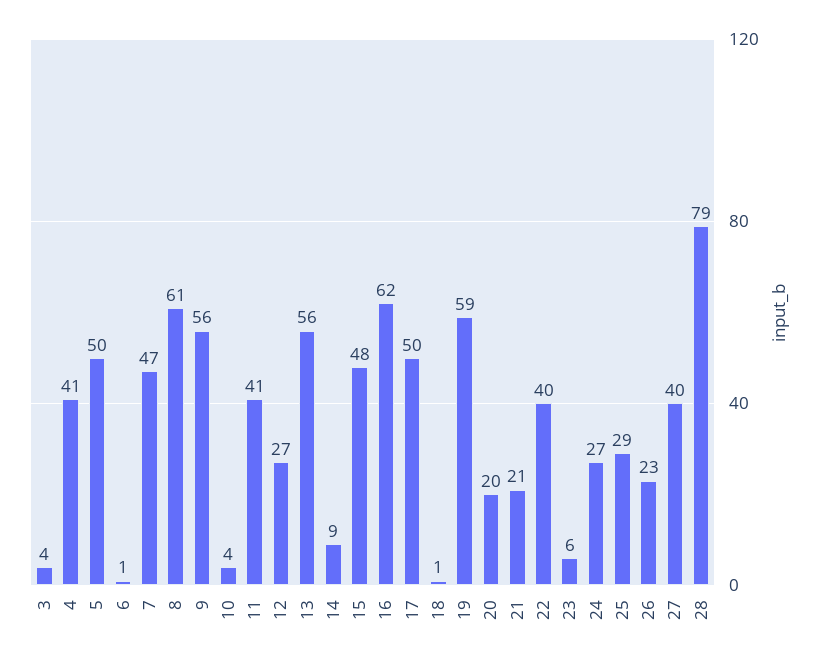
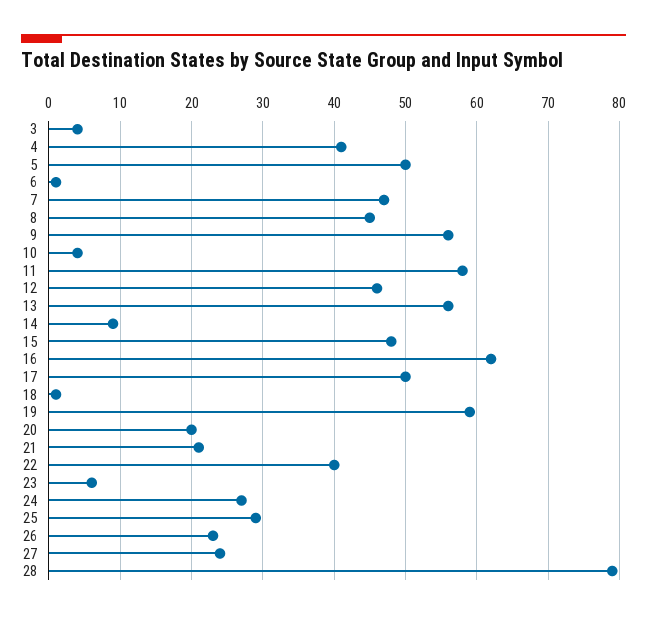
  {
    "3": 4,
    "4": 41,
    "5": 50,
    "6": 1,
    "7": 47,
-   "8": 61,
+   "8": 45,
    "9": 56,
    "10": 4,
-   "11": 41,
+   "11": 58,
-   "12": 27,
+   "12": 46,
    "13": 56,
    "14": 9,
    "15": 48,
    "16": 62,
    "17": 50,
    "18": 1,
    "19": 59,
    "20": 20,
    "21": 21,
    "22": 40,
    "23": 6,
    "24": 27,
    "25": 29,
    "26": 23,
-   "27": 40,
+   "27": 24,
    "28": 79
  }

